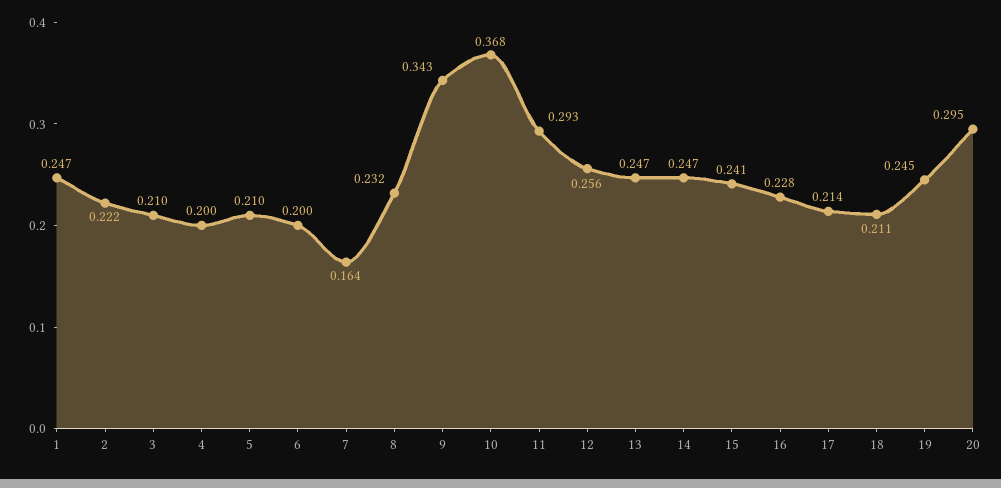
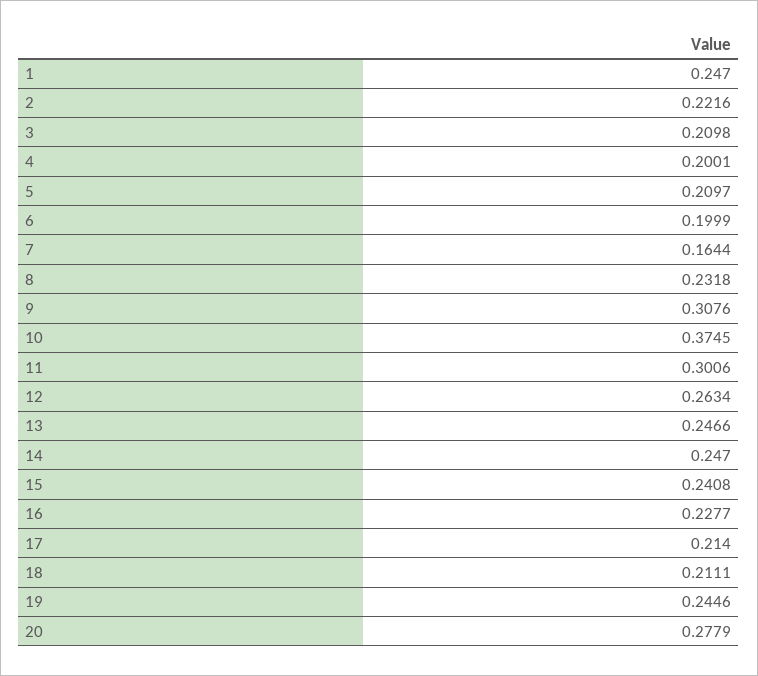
  {
    "1": 0.247,
    "2": 0.2216,
    "3": 0.2098,
    "4": 0.2001,
    "5": 0.2097,
    "6": 0.1999,
    "7": 0.1644,
    "8": 0.2318,
-   "9": 0.343,
+   "9": 0.3076,
-   "10": 0.368,
+   "10": 0.3745,
-   "11": 0.293,
+   "11": 0.3006,
-   "12": 0.256,
+   "12": 0.2634,
    "13": 0.2466,
    "14": 0.247,
    "15": 0.2408,
    "16": 0.2277,
    "17": 0.214,
    "18": 0.2111,
    "19": 0.2446,
-   "20": 0.295
+   "20": 0.2779
  }

